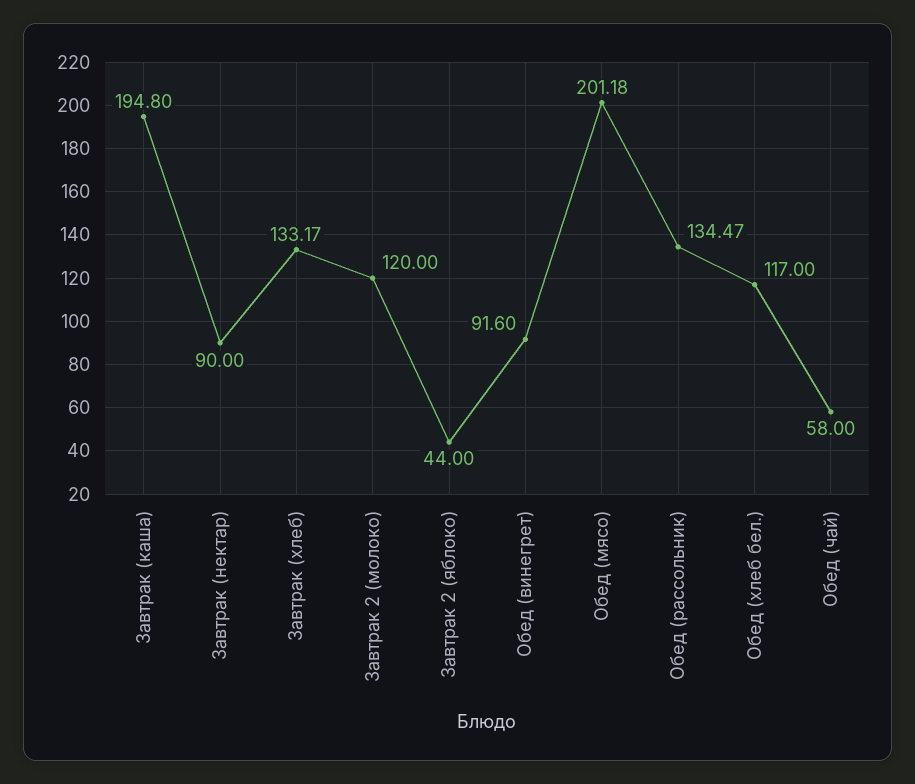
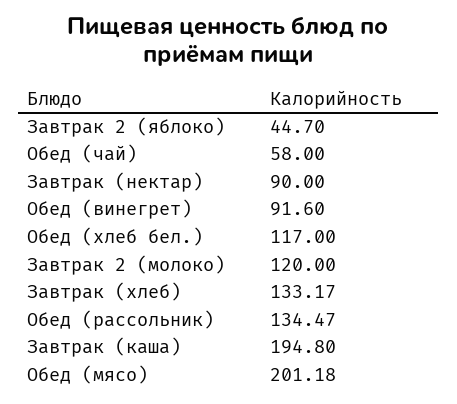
  {
    "Завтрак (каша)": 194.8,
    "Завтрак (нектар)": 90,
    "Завтрак (хлеб)": 133.17,
    "Завтрак 2 (молоко)": 120,
-   "Завтрак 2 (яблоко)": 44,
+   "Завтрак 2 (яблоко)": 44.7,
    "Обед (винегрет)": 91.6,
    "Обед (мясо)": 201.18,
    "Обед (рассольник)": 134.47,
    "Обед (хлеб бел.)": 117,
    "Обед (чай)": 58
  }

